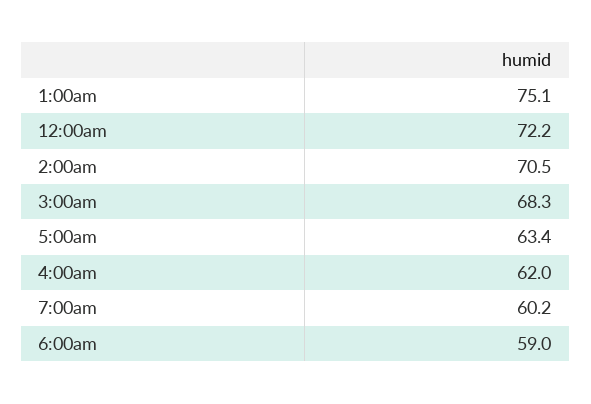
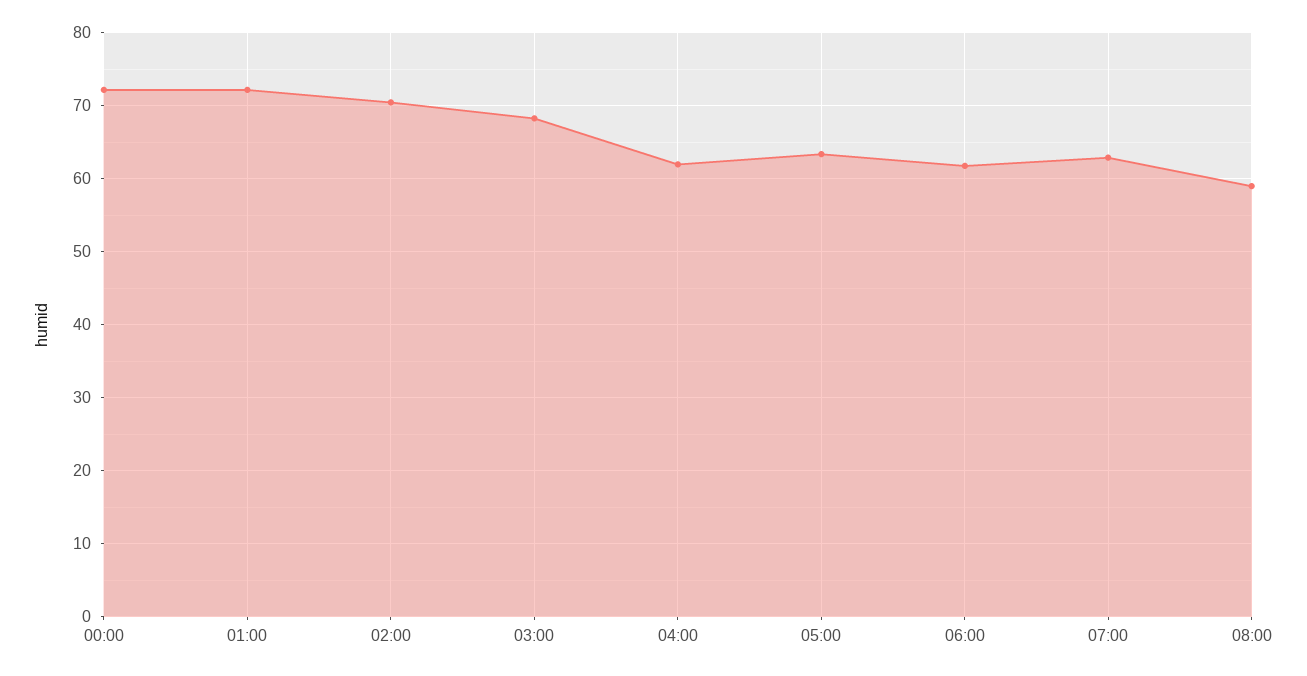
  {
-   "1:00am": 75.1,
+   "1:00am": 72,
    "12:00am": 72.2,
    "2:00am": 70.5,
    "3:00am": 68.3,
    "5:00am": 63.4,
    "4:00am": 62,
-   "7:00am": 60.2,
+   "7:00am": 63,
-   "6:00am": 59
+   "6:00am": 62,
+   "08:00": 59
  }

